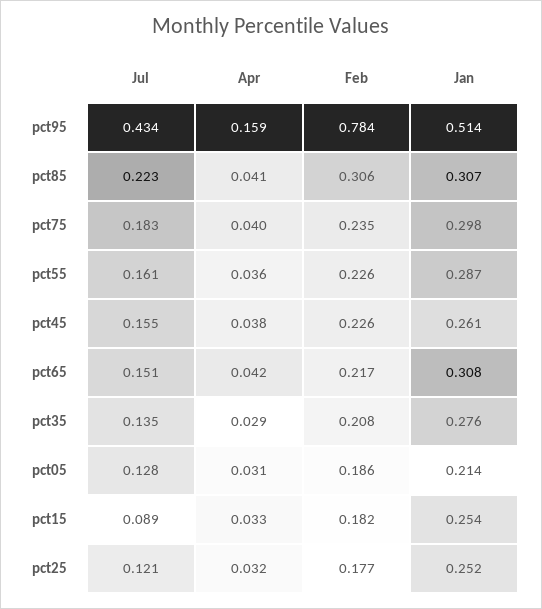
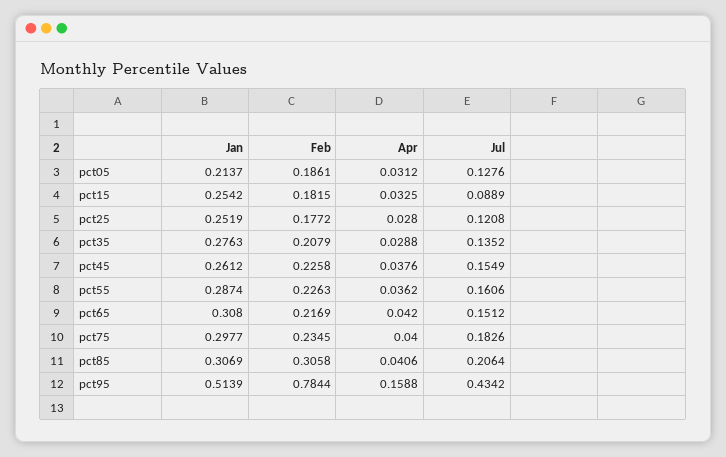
  {
    "Jul": {
      "pct95": 0.4342,
-     "pct85": 0.223,
+     "pct85": 0.2064,
      "pct75": 0.1826,
      "pct55": 0.1606,
      "pct45": 0.1549,
      "pct65": 0.1512,
      "pct35": 0.1352,
      "pct05": 0.1276,
      "pct15": 0.0889,
      "pct25": 0.1208
    },
    "Apr": {
      "pct95": 0.1588,
      "pct85": 0.0406,
      "pct75": 0.04,
      "pct55": 0.0362,
      "pct45": 0.0376,
      "pct65": 0.042,
      "pct35": 0.0288,
      "pct05": 0.0312,
      "pct15": 0.0325,
-     "pct25": 0.032
+     "pct25": 0.028
    },
    "Feb": {
      "pct95": 0.7844,
      "pct85": 0.3058,
      "pct75": 0.2345,
      "pct55": 0.2263,
      "pct45": 0.2258,
      "pct65": 0.2169,
      "pct35": 0.2079,
      "pct05": 0.1861,
      "pct15": 0.1815,
      "pct25": 0.1772
    },
    "Jan": {
      "pct95": 0.5139,
      "pct85": 0.3069,
      "pct75": 0.2977,
      "pct55": 0.2874,
      "pct45": 0.2612,
      "pct65": 0.308,
      "pct35": 0.2763,
      "pct05": 0.2137,
      "pct15": 0.2542,
      "pct25": 0.2519
    }
  }

